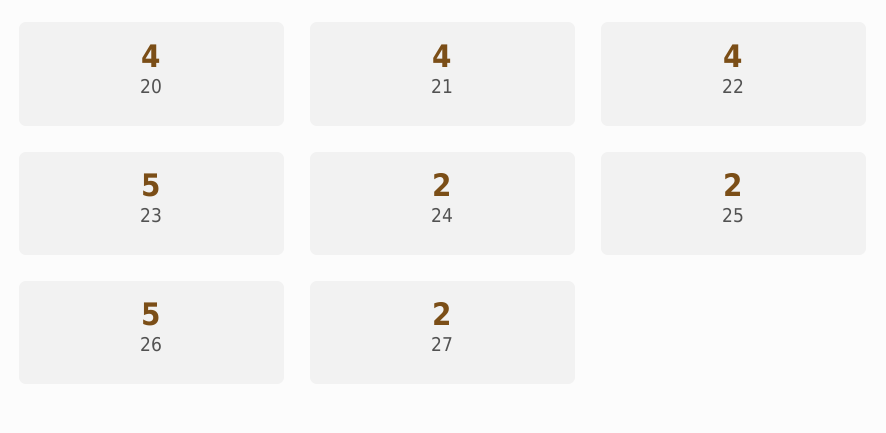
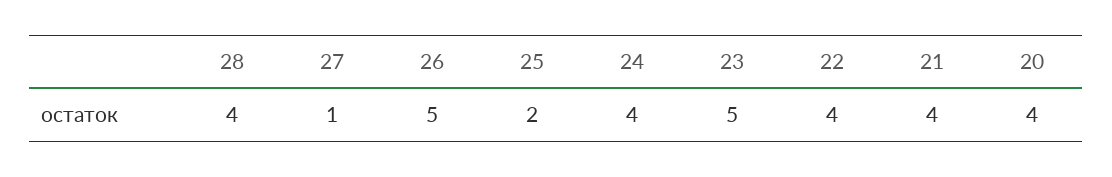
  {
    "20": 4,
    "21": 4,
    "22": 4,
    "23": 5,
-   "24": 2,
+   "24": 4,
    "25": 2,
    "26": 5,
-   "27": 2
+   "27": 1,
+   "28": 4
  }

